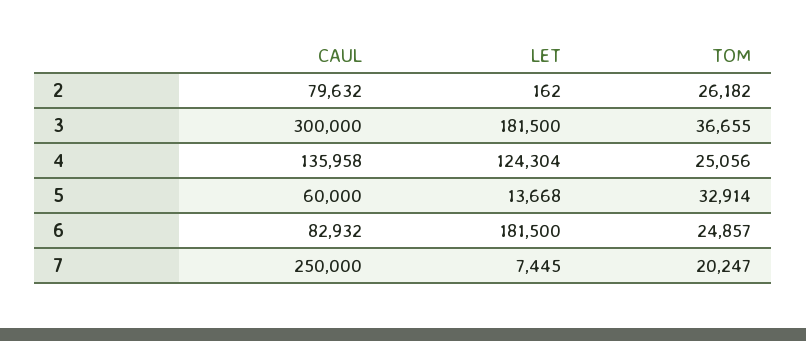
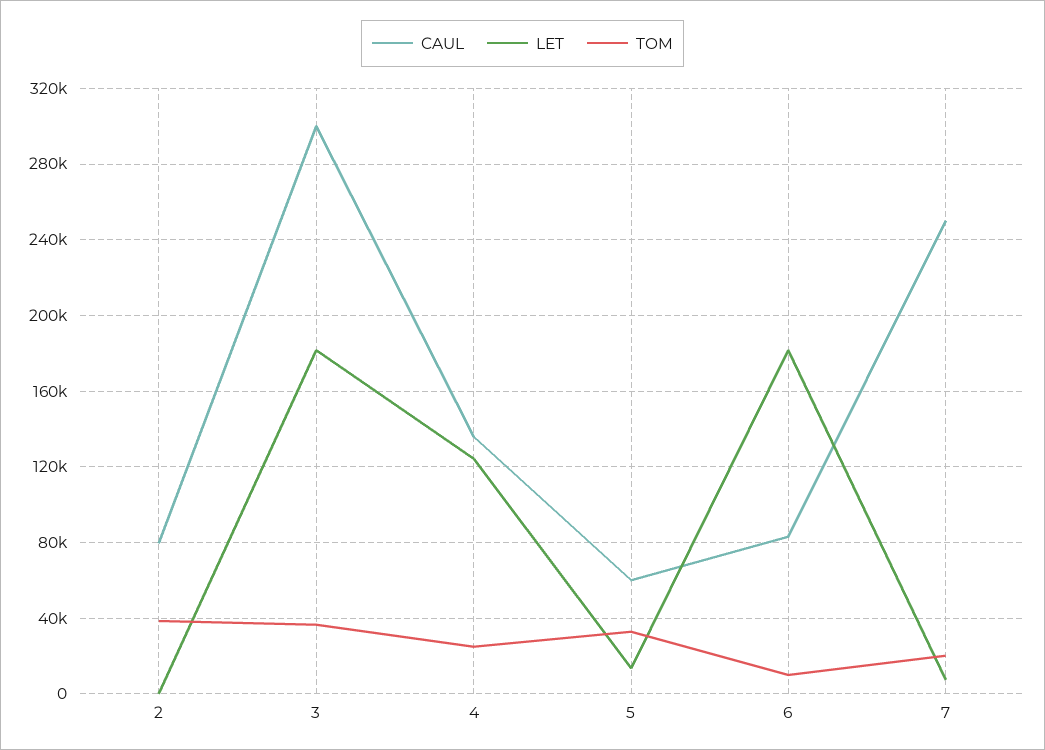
  {
    "CAUL": {
      "2": 79632,
      "3": 300000,
      "4": 135958,
      "5": 60000,
      "6": 82932,
      "7": 250000
    },
    "LET": {
      "2": 162,
      "3": 181500,
      "4": 124304,
      "5": 13668,
      "6": 181500,
      "7": 7445
    },
    "TOM": {
-     "2": 26182,
+     "2": 40000,
      "3": 36655,
      "4": 25056,
      "5": 32914,
-     "6": 24857,
+     "6": 10000,
      "7": 20247
    }
  }

